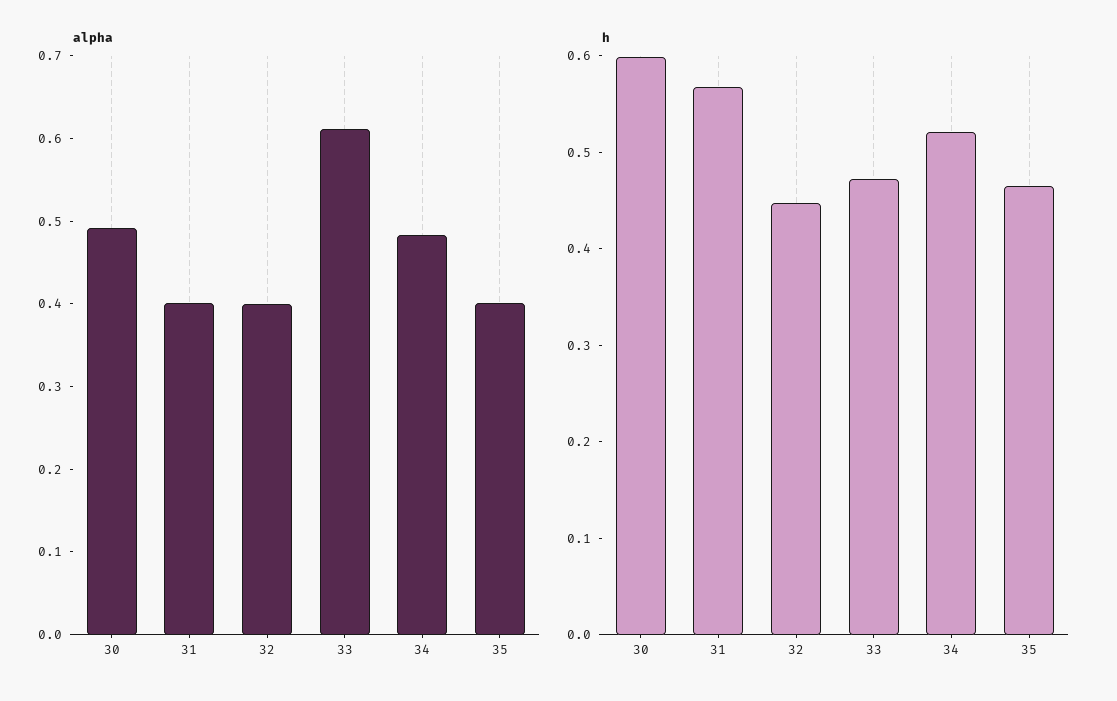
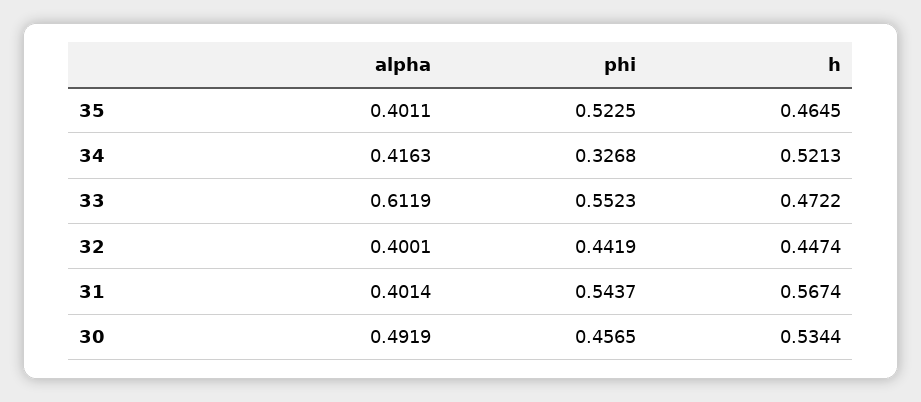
  {
    "alpha": {
      "30": 0.4919,
      "31": 0.4014,
      "32": 0.4001,
      "33": 0.6119,
-     "34": 0.48,
+     "34": 0.4163,
      "35": 0.4011
    },
    "h": {
-     "30": 0.6,
+     "30": 0.5344,
      "31": 0.5674,
      "32": 0.4474,
      "33": 0.4722,
      "34": 0.5213,
      "35": 0.4645
-   }
+   },
+   "phi": {
+     "35": 0.5225,
+     "34": 0.3268,
+     "33": 0.5523,
+     "32": 0.4419,
+     "31": 0.5437,
+     "30": 0.4565
+   }
  }

